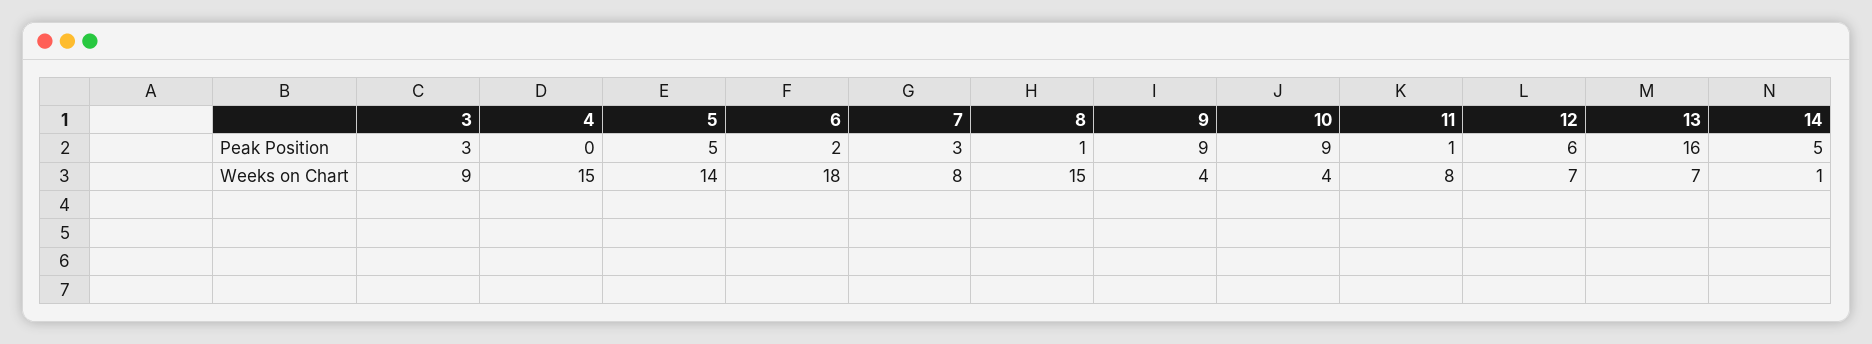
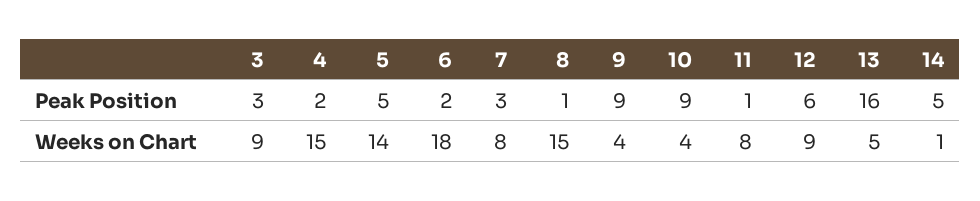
  {
    "3": {
      "Peak Position": 3,
      "Weeks on Chart": 9
    },
    "4": {
-     "Peak Position": 0,
+     "Peak Position": 2,
      "Weeks on Chart": 15
    },
    "5": {
      "Peak Position": 5,
      "Weeks on Chart": 14
    },
    "6": {
      "Peak Position": 2,
      "Weeks on Chart": 18
    },
    "7": {
      "Peak Position": 3,
      "Weeks on Chart": 8
    },
    "8": {
      "Peak Position": 1,
      "Weeks on Chart": 15
    },
    "9": {
      "Peak Position": 9,
      "Weeks on Chart": 4
    },
    "10": {
      "Peak Position": 9,
      "Weeks on Chart": 4
    },
    "11": {
      "Peak Position": 1,
      "Weeks on Chart": 8
    },
    "12": {
      "Peak Position": 6,
-     "Weeks on Chart": 7
+     "Weeks on Chart": 9
    },
    "13": {
      "Peak Position": 16,
-     "Weeks on Chart": 7
+     "Weeks on Chart": 5
    },
    "14": {
      "Peak Position": 5,
      "Weeks on Chart": 1
    }
  }

